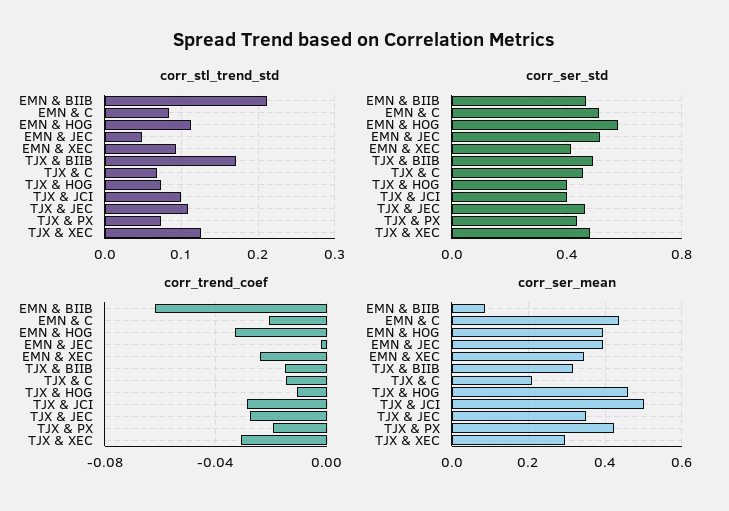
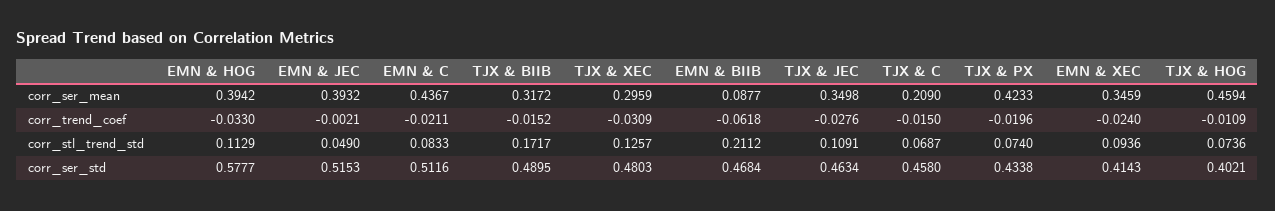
  {
    "corr_stl_trend_std": {
      "EMN & BIIB": 0.2112,
      "EMN & C": 0.0833,
      "EMN & HOG": 0.1129,
      "EMN & JEC": 0.049,
      "EMN & XEC": 0.0936,
      "TJX & BIIB": 0.1717,
      "TJX & C": 0.0687,
      "TJX & HOG": 0.0736,
-     "TJX & JCI": 0.1,
      "TJX & JEC": 0.1091,
      "TJX & PX": 0.074,
      "TJX & XEC": 0.1257
    },
    "corr_ser_std": {
      "EMN & BIIB": 0.4684,
      "EMN & C": 0.5116,
      "EMN & HOG": 0.5777,
      "EMN & JEC": 0.5153,
      "EMN & XEC": 0.4143,
      "TJX & BIIB": 0.4895,
      "TJX & C": 0.458,
      "TJX & HOG": 0.4021,
-     "TJX & JCI": 0.4,
      "TJX & JEC": 0.4634,
      "TJX & PX": 0.4338,
      "TJX & XEC": 0.4803
    },
    "corr_trend_coef": {
      "EMN & BIIB": -0.0618,
      "EMN & C": -0.0211,
      "EMN & HOG": -0.033,
      "EMN & JEC": -0.0021,
      "EMN & XEC": -0.024,
      "TJX & BIIB": -0.0152,
      "TJX & C": -0.015,
      "TJX & HOG": -0.0109,
-     "TJX & JCI": -0.03,
      "TJX & JEC": -0.0276,
      "TJX & PX": -0.0196,
      "TJX & XEC": -0.0309
    },
    "corr_ser_mean": {
      "EMN & BIIB": 0.0877,
      "EMN & C": 0.4367,
      "EMN & HOG": 0.3942,
      "EMN & JEC": 0.3932,
      "EMN & XEC": 0.3459,
      "TJX & BIIB": 0.3172,
      "TJX & C": 0.209,
      "TJX & HOG": 0.4594,
-     "TJX & JCI": 0.5,
      "TJX & JEC": 0.3498,
      "TJX & PX": 0.4233,
      "TJX & XEC": 0.2959
    }
  }

